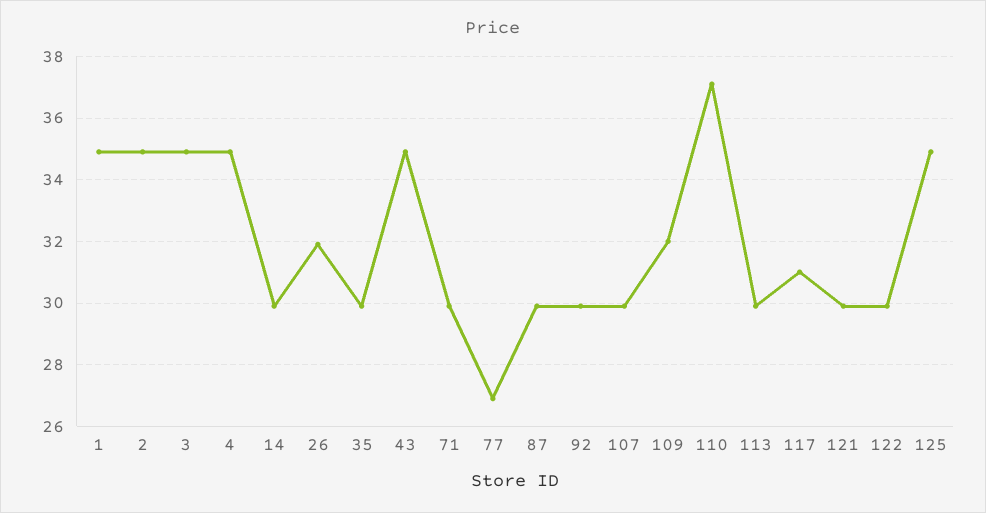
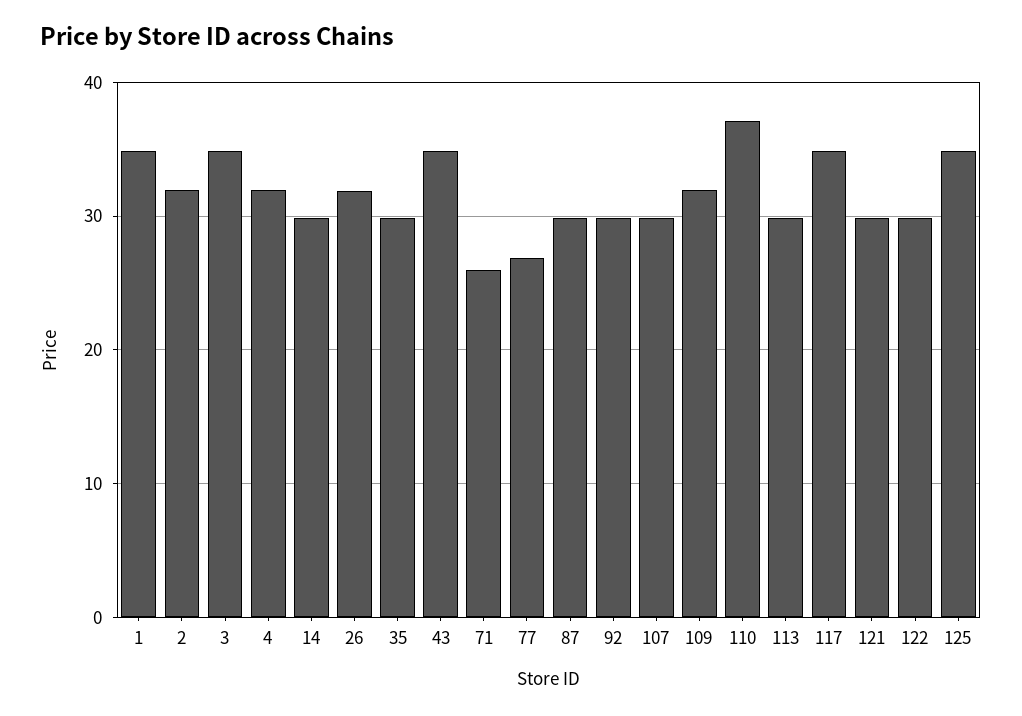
  {
    "1": 35,
-   "2": 35,
+   "2": 32,
    "3": 35,
-   "4": 35,
+   "4": 32,
    "14": 30,
    "26": 32,
    "35": 30,
    "43": 35,
-   "71": 30,
+   "71": 26,
    "77": 27,
    "87": 30,
    "92": 30,
    "107": 30,
    "109": 32,
    "110": 37,
    "113": 30,
-   "117": 31,
+   "117": 35,
    "121": 30,
    "122": 30,
    "125": 35
  }

